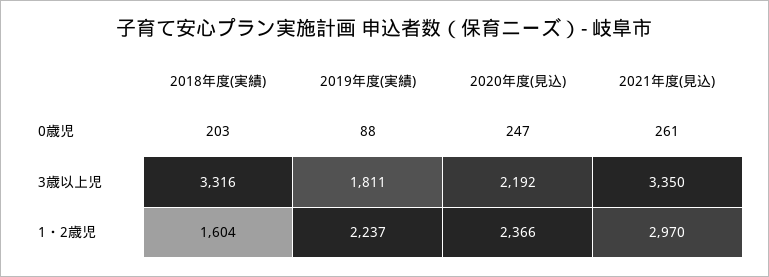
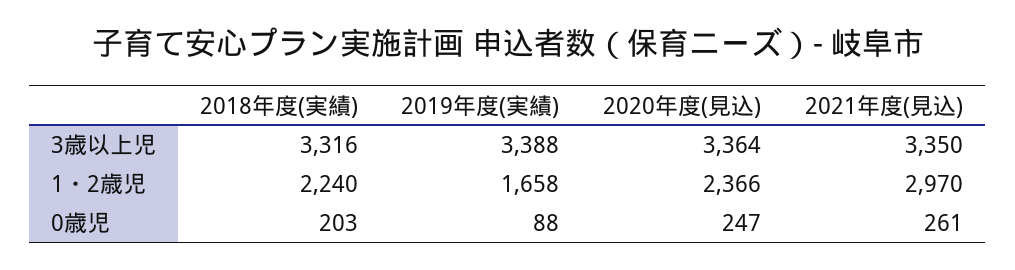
  {
    "2018年度(実績)": {
      "0歳児": 203,
      "3歳以上児": 3316,
-     "1・2歳児": 1604
+     "1・2歳児": 2240
    },
    "2019年度(実績)": {
      "0歳児": 88,
-     "3歳以上児": 1811,
+     "3歳以上児": 3388,
-     "1・2歳児": 2237
+     "1・2歳児": 1658
    },
    "2020年度(見込)": {
      "0歳児": 247,
-     "3歳以上児": 2192,
+     "3歳以上児": 3364,
      "1・2歳児": 2366
    },
    "2021年度(見込)": {
      "0歳児": 261,
      "3歳以上児": 3350,
      "1・2歳児": 2970
    }
  }

